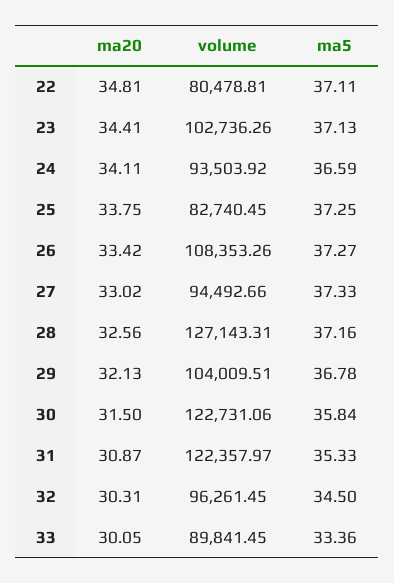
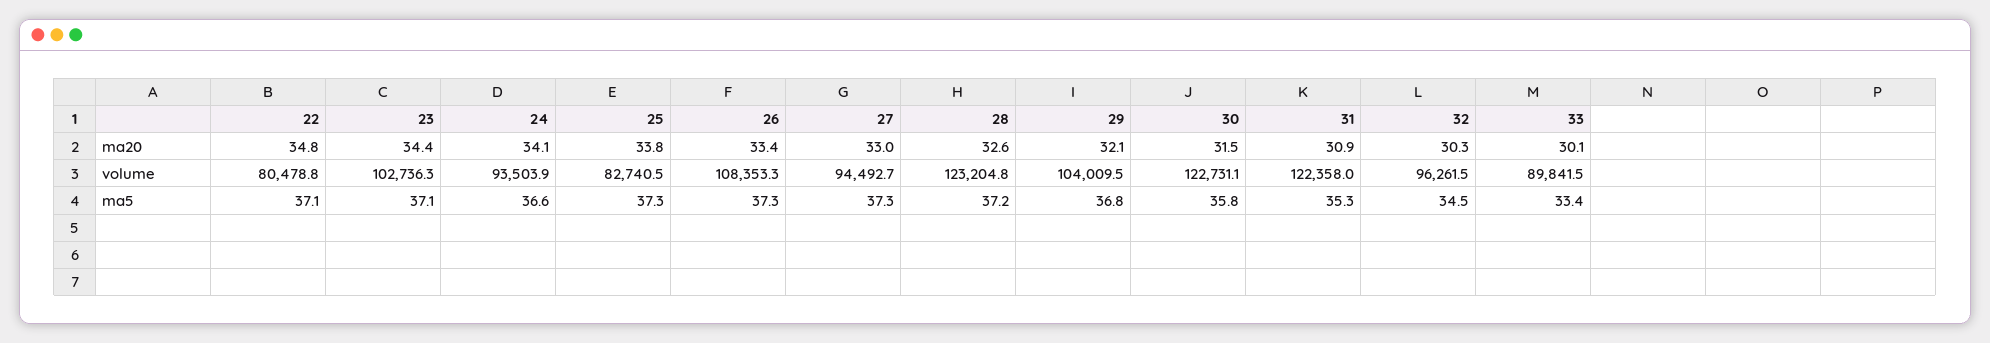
  {
    "ma20": {
      "22": 34.81,
      "23": 34.41,
      "24": 34.11,
      "25": 33.75,
      "26": 33.42,
      "27": 33.02,
      "28": 32.56,
      "29": 32.13,
      "30": 31.5,
      "31": 30.87,
      "32": 30.31,
      "33": 30.05
    },
    "volume": {
      "22": 80478.81,
      "23": 102736.26,
      "24": 93503.92,
      "25": 82740.45,
      "26": 108353.26,
      "27": 94492.66,
-     "28": 127143.31,
+     "28": 123204.8,
      "29": 104009.51,
      "30": 122731.06,
      "31": 122357.97,
      "32": 96261.45,
      "33": 89841.45
    },
    "ma5": {
      "22": 37.11,
      "23": 37.13,
      "24": 36.59,
      "25": 37.25,
      "26": 37.27,
      "27": 37.33,
      "28": 37.16,
      "29": 36.78,
      "30": 35.84,
      "31": 35.33,
      "32": 34.5,
      "33": 33.36
    }
  }

